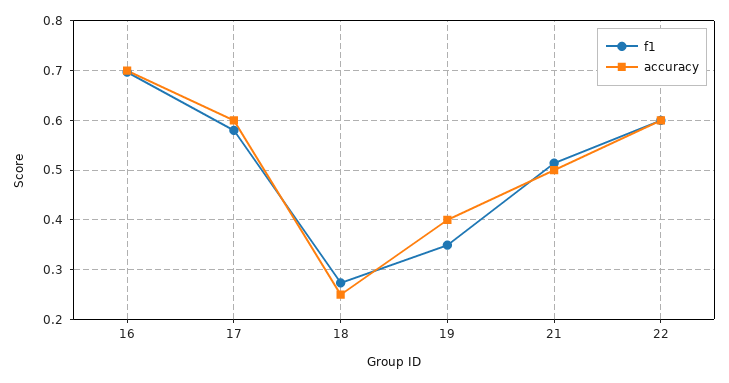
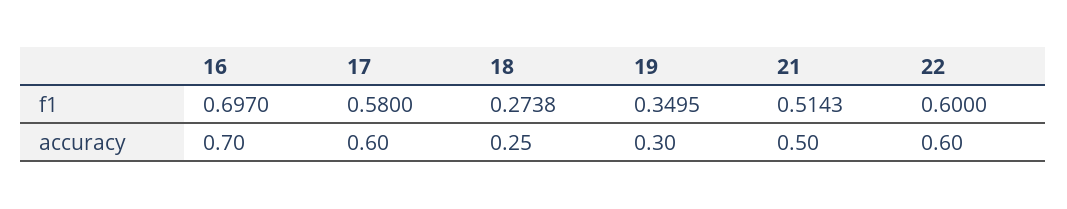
  {
    "f1": {
      "16": 0.697,
      "17": 0.58,
      "18": 0.2738,
      "19": 0.3495,
      "21": 0.5143,
      "22": 0.6
    },
    "accuracy": {
      "16": 0.7,
      "17": 0.6,
      "18": 0.25,
-     "19": 0.4,
+     "19": 0.3,
      "21": 0.5,
      "22": 0.6
    }
  }

